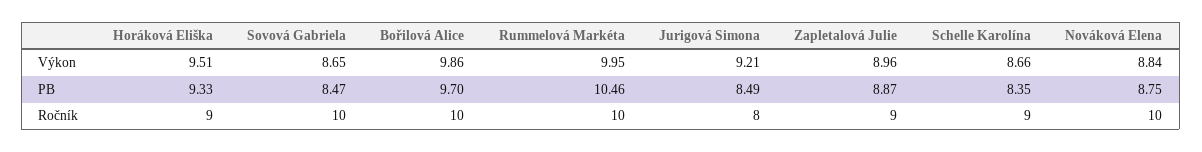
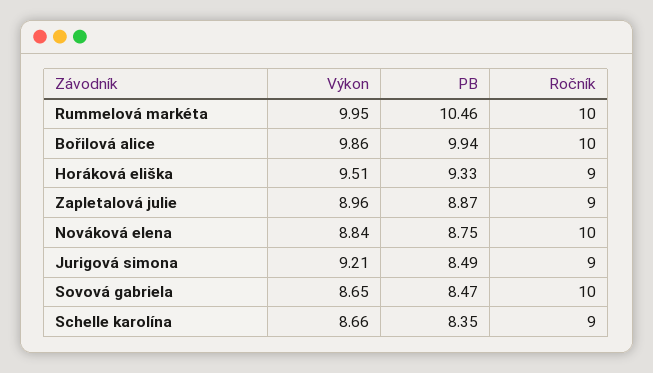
  {
    "Horáková Eliška": {
      "Výkon": 9.51,
      "PB": 9.33,
      "Ročník": 9
    },
    "Sovová Gabriela": {
      "Výkon": 8.65,
      "PB": 8.47,
      "Ročník": 10
    },
    "Bořilová Alice": {
      "Výkon": 9.86,
-     "PB": 9.7,
+     "PB": 9.94,
      "Ročník": 10
    },
    "Rummelová Markéta": {
      "Výkon": 9.95,
      "PB": 10.46,
      "Ročník": 10
    },
    "Jurigová Simona": {
      "Výkon": 9.21,
      "PB": 8.49,
-     "Ročník": 8
+     "Ročník": 9
    },
    "Zapletalová Julie": {
      "Výkon": 8.96,
      "PB": 8.87,
      "Ročník": 9
    },
    "Schelle Karolína": {
      "Výkon": 8.66,
      "PB": 8.35,
      "Ročník": 9
    },
    "Nováková Elena": {
      "Výkon": 8.84,
      "PB": 8.75,
      "Ročník": 10
    }
  }

